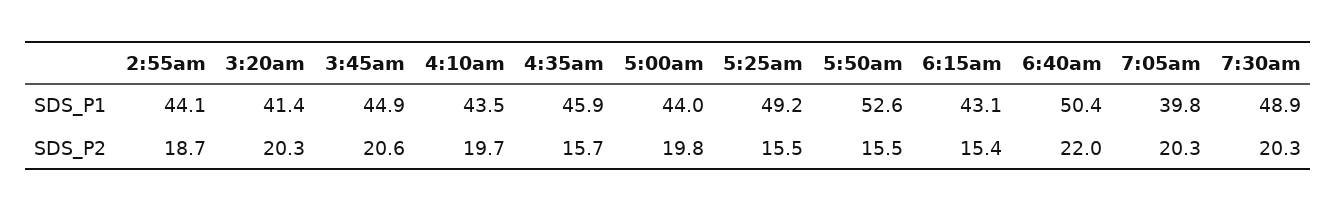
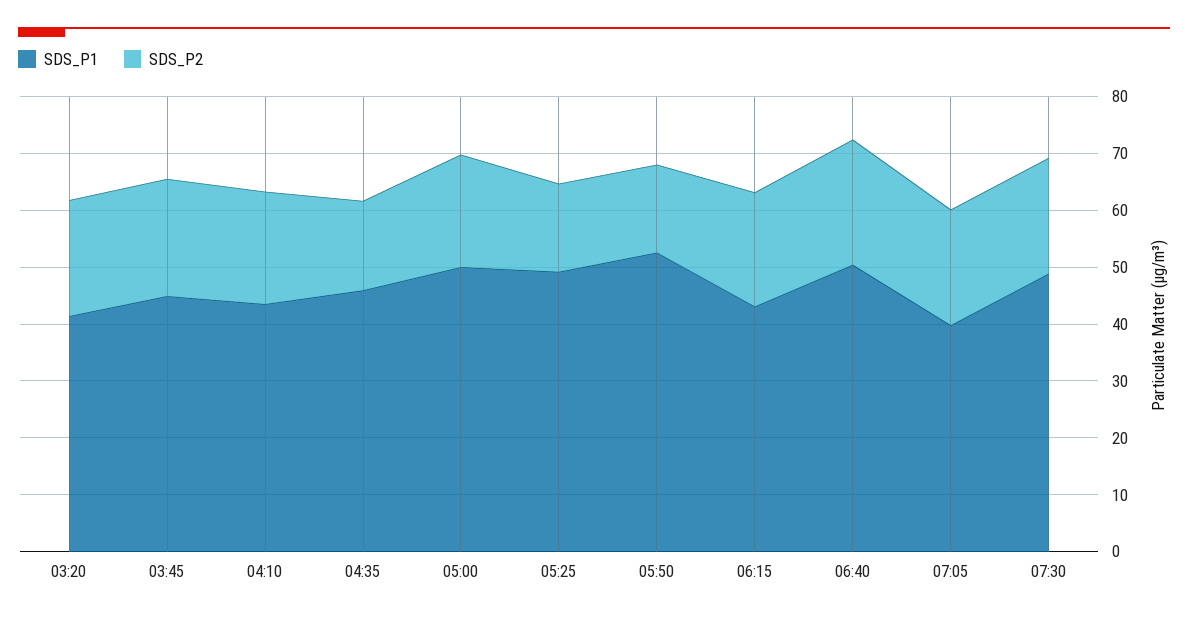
  {
    "SDS_P1": {
-     "2:55am": 44.1,
      "3:20am": 41.4,
      "3:45am": 44.9,
      "4:10am": 43.5,
      "4:35am": 45.9,
-     "5:00am": 44,
+     "5:00am": 50,
      "5:25am": 49.2,
      "5:50am": 52.6,
      "6:15am": 43.1,
      "6:40am": 50.4,
      "7:05am": 39.8,
      "7:30am": 48.9
    },
    "SDS_P2": {
-     "2:55am": 18.7,
      "3:20am": 20.3,
      "3:45am": 20.6,
      "4:10am": 19.7,
      "4:35am": 15.7,
      "5:00am": 19.8,
      "5:25am": 15.5,
      "5:50am": 15.5,
-     "6:15am": 15.4,
+     "6:15am": 20,
      "6:40am": 22,
      "7:05am": 20.3,
      "7:30am": 20.3
    }
  }

